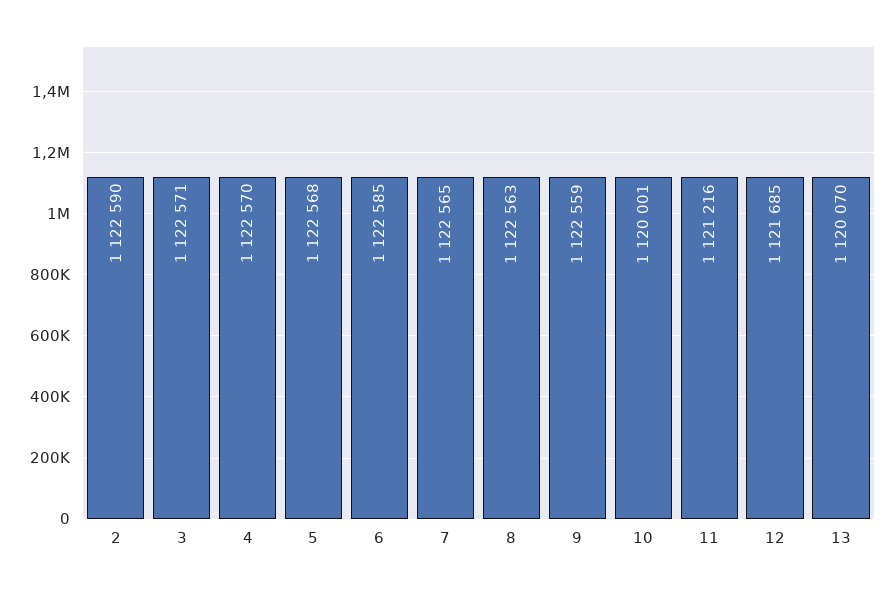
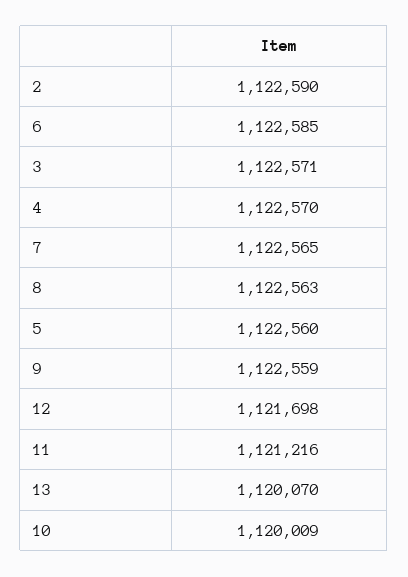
  {
    "2": 1122590,
    "3": 1122571,
    "4": 1122570,
-   "5": 1122568,
+   "5": 1122560,
    "6": 1122585,
    "7": 1122565,
    "8": 1122563,
    "9": 1122559,
-   "10": 1120001,
+   "10": 1120009,
    "11": 1121216,
-   "12": 1121685,
+   "12": 1121698,
    "13": 1120070
  }

